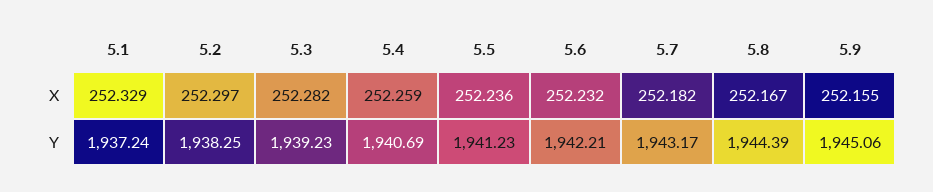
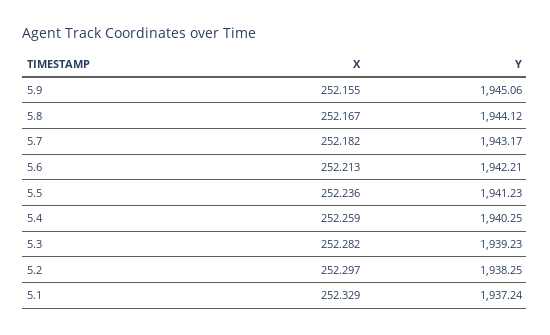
  {
    "5.1": {
      "X": 252.329,
      "Y": 1937.24
    },
    "5.2": {
      "X": 252.297,
      "Y": 1938.25
    },
    "5.3": {
      "X": 252.282,
      "Y": 1939.23
    },
    "5.4": {
      "X": 252.259,
-     "Y": 1940.69
+     "Y": 1940.25
    },
    "5.5": {
      "X": 252.236,
      "Y": 1941.23
    },
    "5.6": {
-     "X": 252.232,
+     "X": 252.213,
      "Y": 1942.21
    },
    "5.7": {
      "X": 252.182,
      "Y": 1943.17
    },
    "5.8": {
      "X": 252.167,
-     "Y": 1944.39
+     "Y": 1944.12
    },
    "5.9": {
      "X": 252.155,
      "Y": 1945.06
    }
  }

